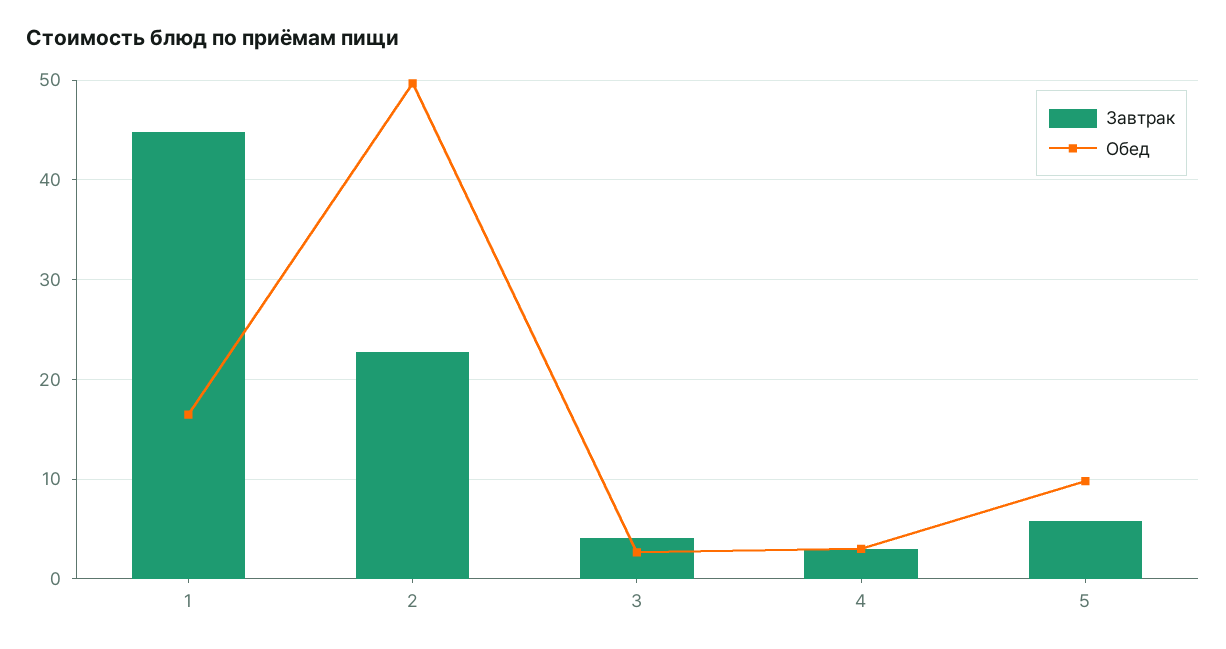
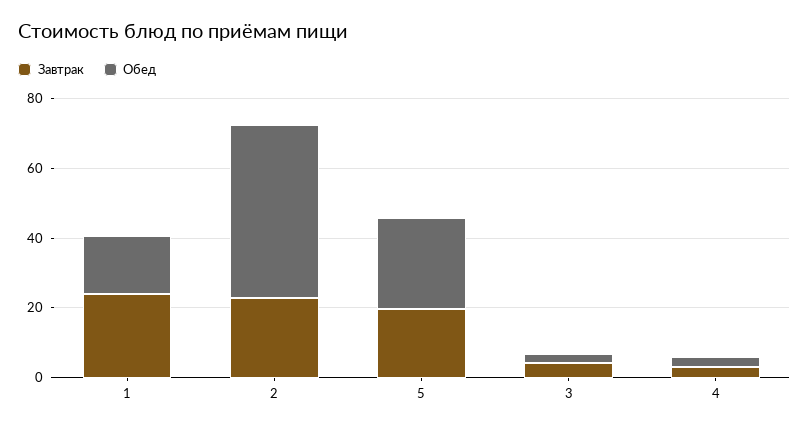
  {
    "Завтрак": {
-     "1": 45,
+     "1": 25,
      "2": 23,
      "3": 4,
      "4": 3,
-     "5": 6
+     "5": 20
    },
    "Обед": {
      "1": 16,
      "2": 50,
      "3": 3,
      "4": 3,
-     "5": 10
+     "5": 25
    }
  }

